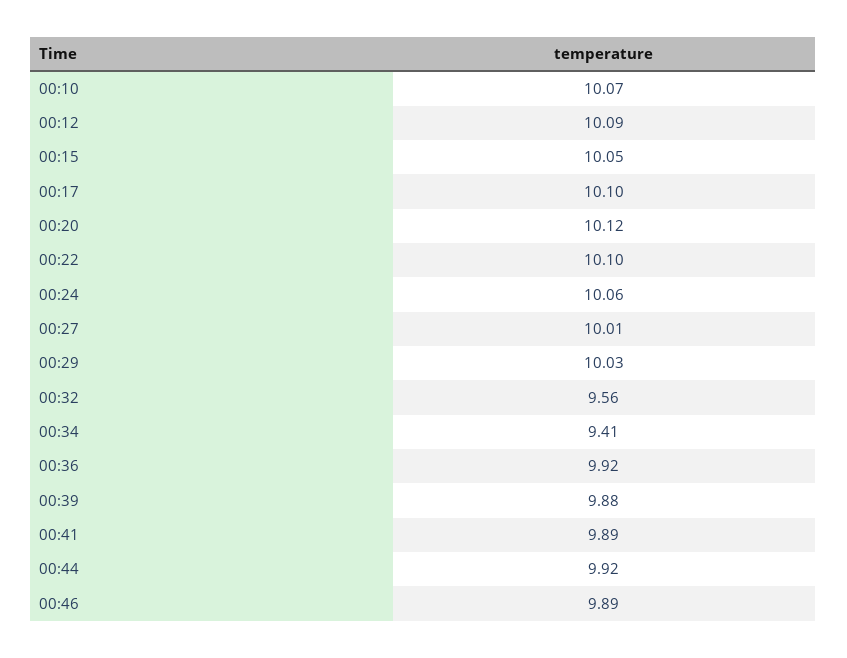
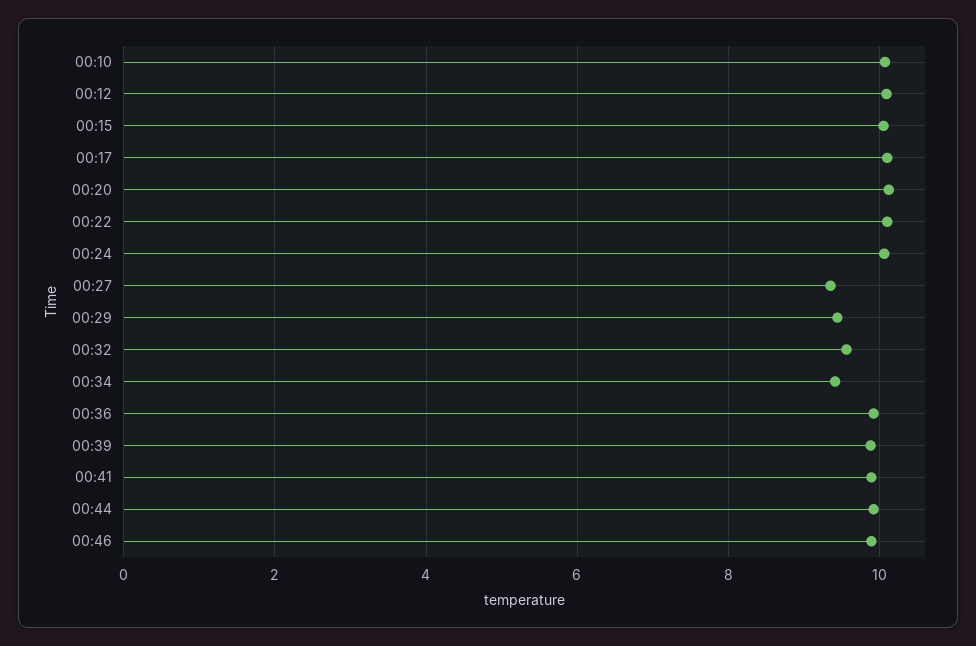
  {
    "00:10": 10.07,
    "00:12": 10.09,
    "00:15": 10.05,
    "00:17": 10.1,
    "00:20": 10.12,
    "00:22": 10.1,
    "00:24": 10.06,
-   "00:27": 10.01,
+   "00:27": 9.4,
-   "00:29": 10.03,
+   "00:29": 9.4,
    "00:32": 9.56,
    "00:34": 9.41,
    "00:36": 9.92,
    "00:39": 9.88,
    "00:41": 9.89,
    "00:44": 9.92,
    "00:46": 9.89
  }

